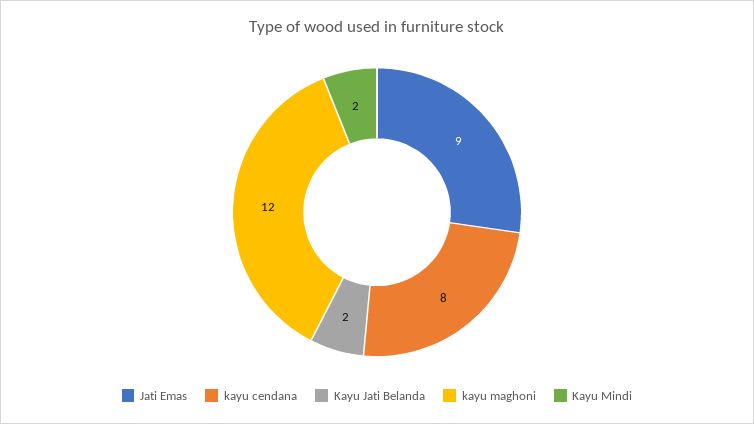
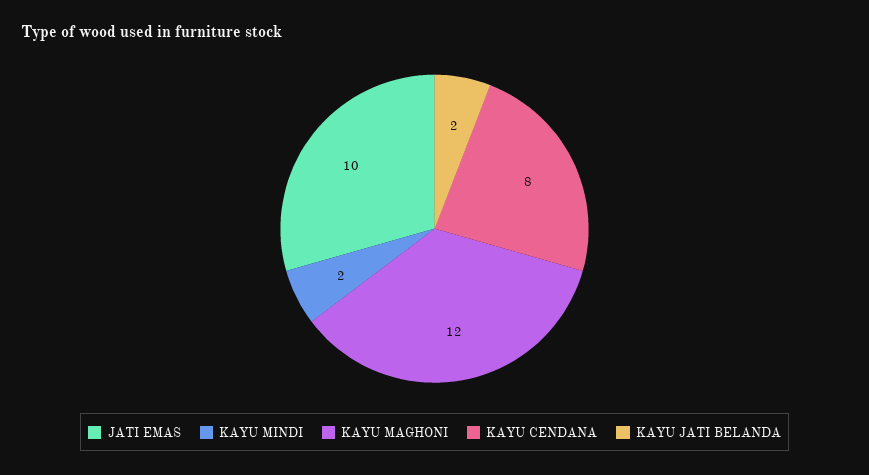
  {
-   "Jati Emas": 9,
+   "Jati Emas": 10,
    "kayu cendana": 8,
    "Kayu Jati Belanda": 2,
    "kayu maghoni": 12,
    "Kayu Mindi": 2
  }

